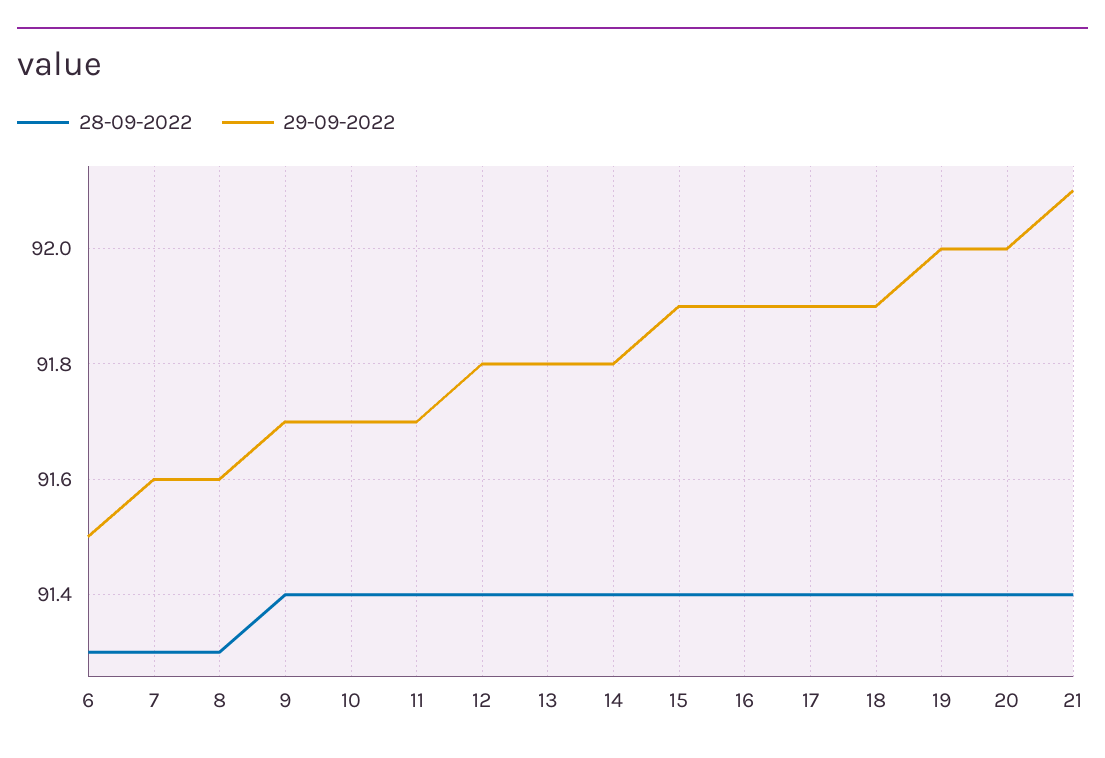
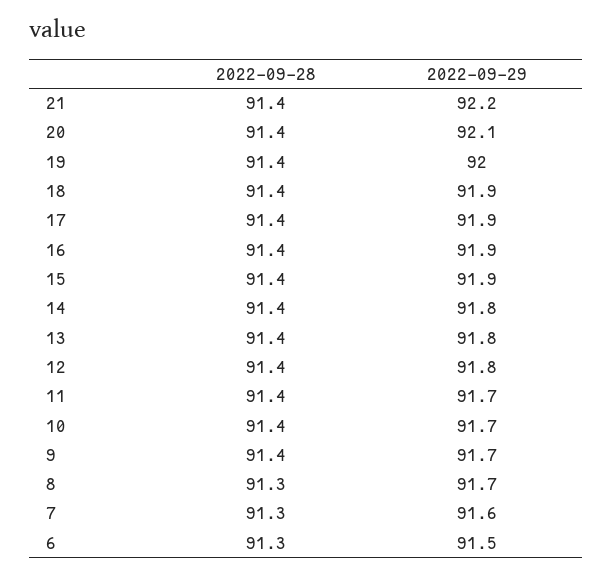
  {
    "28-09-2022": {
      "6": 91.3,
      "7": 91.3,
      "8": 91.3,
      "9": 91.4,
      "10": 91.4,
      "11": 91.4,
      "12": 91.4,
      "13": 91.4,
      "14": 91.4,
      "15": 91.4,
      "16": 91.4,
      "17": 91.4,
      "18": 91.4,
      "19": 91.4,
      "20": 91.4,
      "21": 91.4
    },
    "29-09-2022": {
      "6": 91.5,
      "7": 91.6,
-     "8": 91.6,
+     "8": 91.7,
      "9": 91.7,
      "10": 91.7,
      "11": 91.7,
      "12": 91.8,
      "13": 91.8,
      "14": 91.8,
      "15": 91.9,
      "16": 91.9,
      "17": 91.9,
      "18": 91.9,
      "19": 92,
-     "20": 92,
+     "20": 92.1,
-     "21": 92.1
+     "21": 92.2
    }
  }

